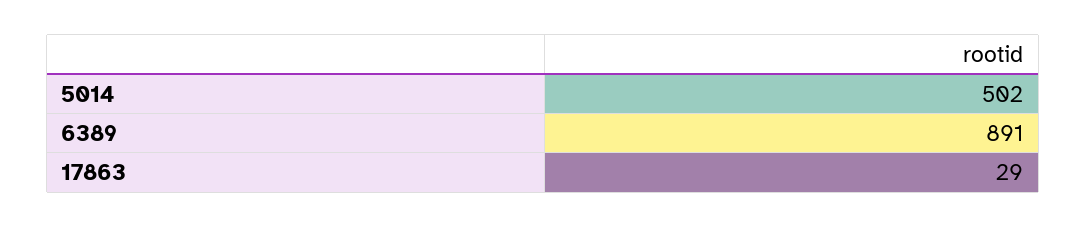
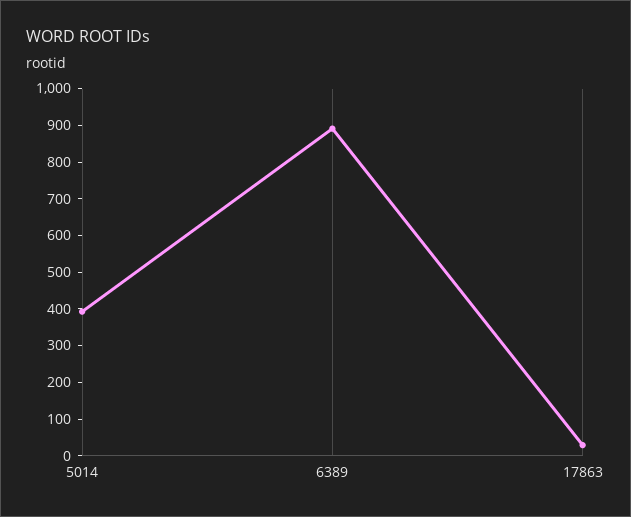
  {
-   "5014": 502,
+   "5014": 400,
    "6389": 891,
    "17863": 29
  }

